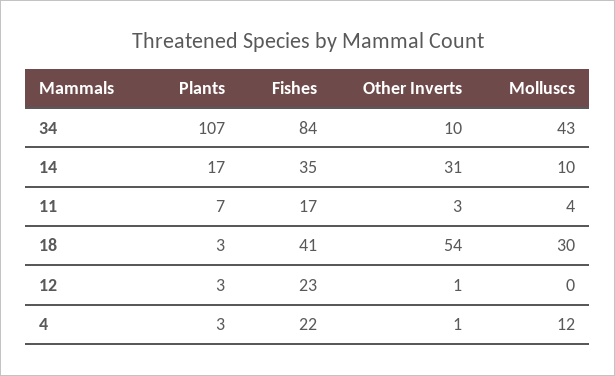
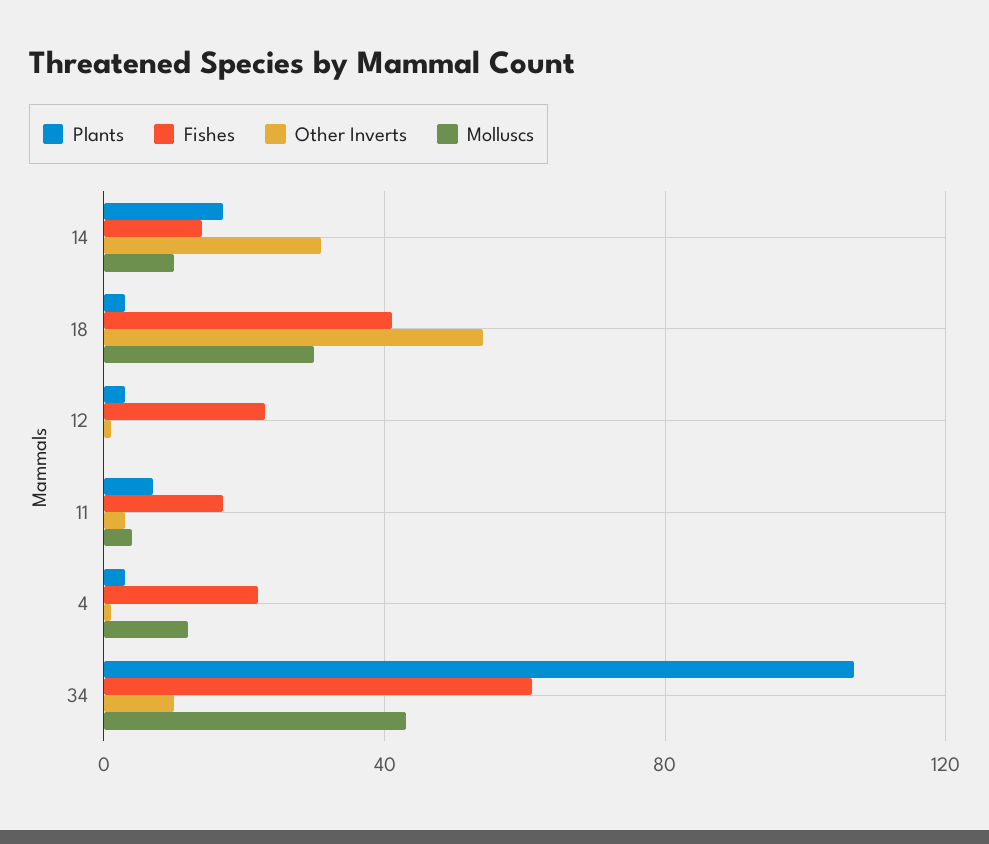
  {
    "Plants": {
      "34": 107,
      "14": 17,
      "11": 7,
      "18": 3,
      "12": 3,
      "4": 3
    },
    "Fishes": {
-     "34": 84,
+     "34": 60,
-     "14": 35,
+     "14": 15,
      "11": 17,
      "18": 41,
      "12": 23,
      "4": 22
    },
    "Other Inverts": {
      "34": 10,
      "14": 31,
      "11": 3,
      "18": 54,
      "12": 1,
      "4": 1
    },
    "Molluscs": {
      "34": 43,
      "14": 10,
      "11": 4,
      "18": 30,
      "12": 0,
      "4": 12
    }
  }

